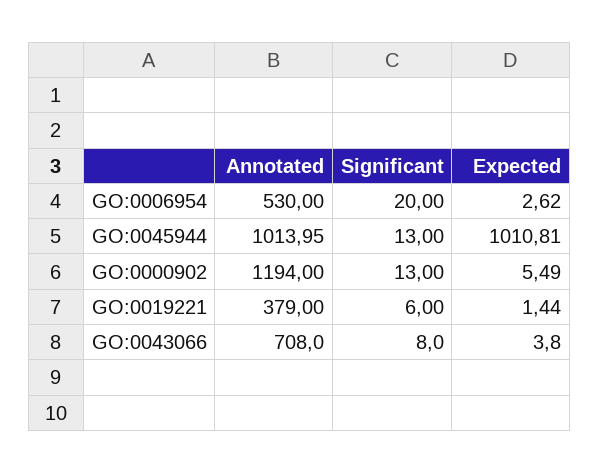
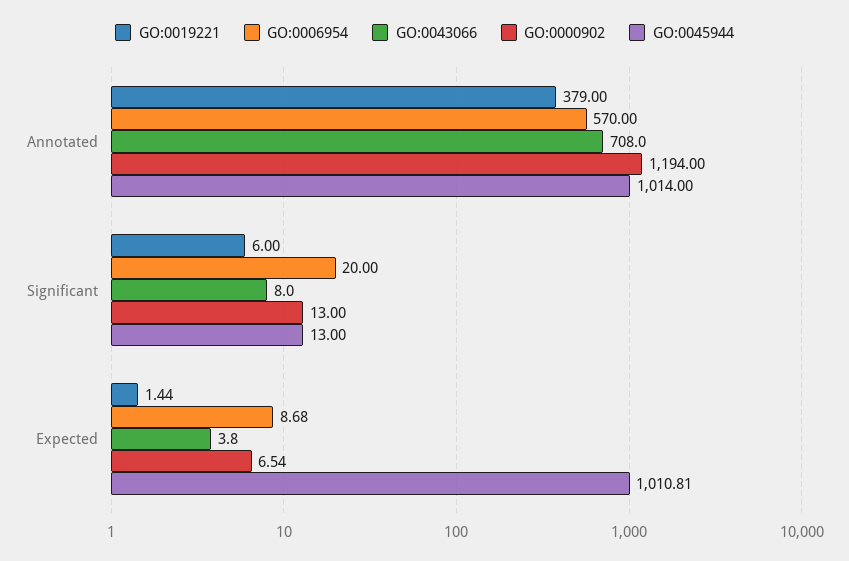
  {
    "GO:0006954": {
-     "Annotated": 530,
+     "Annotated": 570,
      "Significant": 20,
-     "Expected": 2.62
+     "Expected": 8.68
    },
    "GO:0045944": {
-     "Annotated": 1013.95,
+     "Annotated": 1014,
      "Significant": 13,
      "Expected": 1010.81
    },
    "GO:0000902": {
      "Annotated": 1194,
      "Significant": 13,
-     "Expected": 5.49
+     "Expected": 6.54
    },
    "GO:0019221": {
      "Annotated": 379,
      "Significant": 6,
      "Expected": 1.44
    },
    "GO:0043066": {
      "Annotated": 708,
      "Significant": 8,
      "Expected": 3.8
    }
  }

